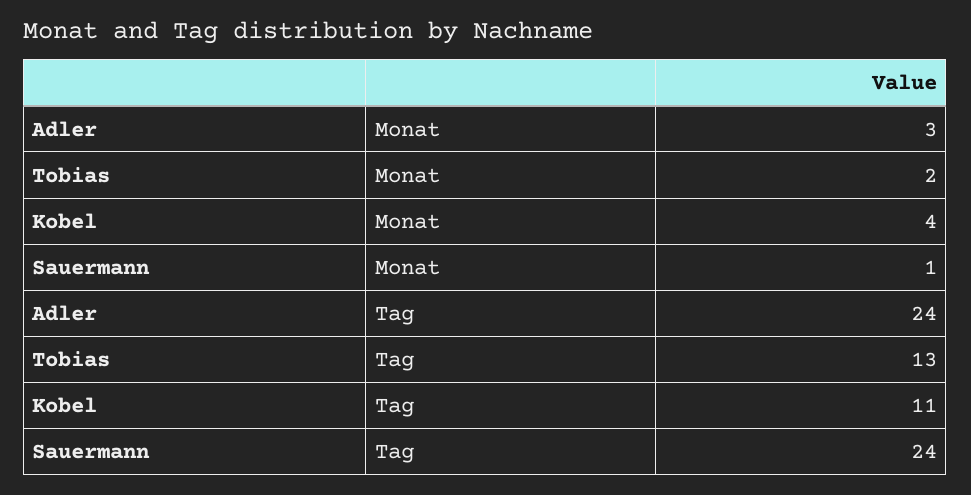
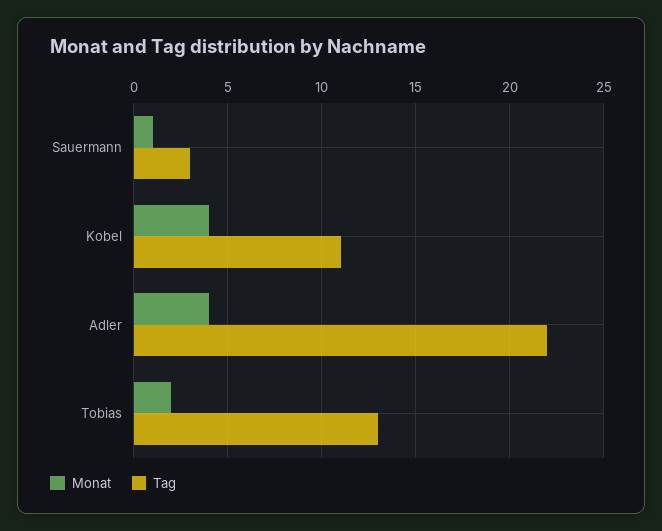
  {
    "Monat": {
-     "Adler": 3,
+     "Adler": 4,
      "Tobias": 2,
      "Kobel": 4,
      "Sauermann": 1
    },
    "Tag": {
-     "Adler": 24,
+     "Adler": 22,
      "Tobias": 13,
      "Kobel": 11,
-     "Sauermann": 24
+     "Sauermann": 3
    }
  }

